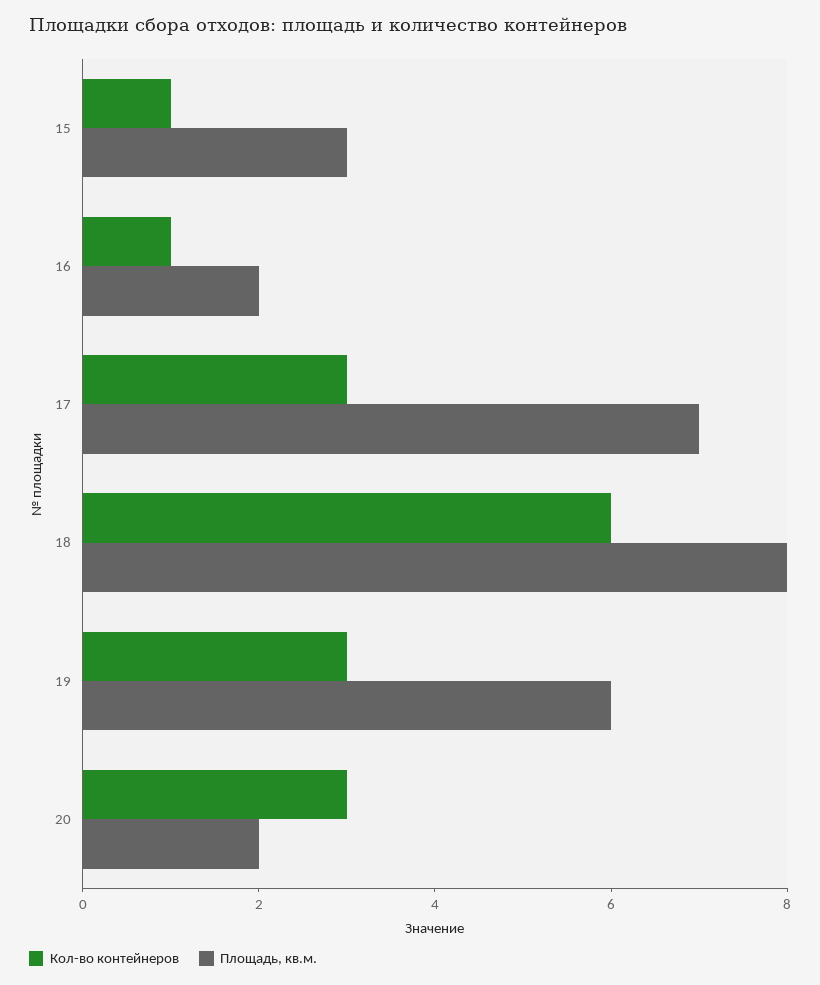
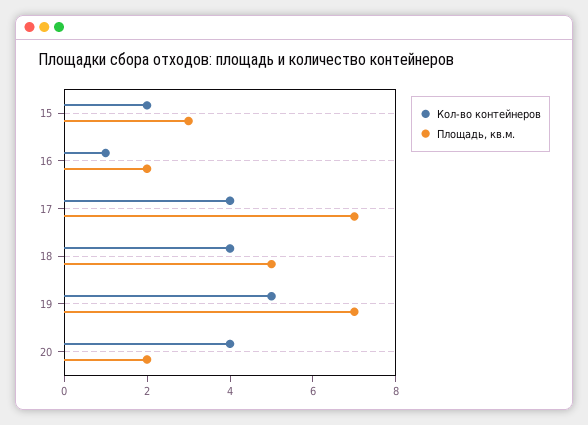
  {
    "Кол-во контейнеров": {
-     "15": 1,
+     "15": 2,
      "16": 1,
-     "17": 3,
+     "17": 4,
-     "18": 6,
+     "18": 4,
-     "19": 3,
+     "19": 5,
-     "20": 3
+     "20": 4
    },
    "Площадь, кв.м.": {
      "15": 3,
      "16": 2,
      "17": 7,
-     "18": 8,
+     "18": 5,
-     "19": 6,
+     "19": 7,
      "20": 2
    }
  }

